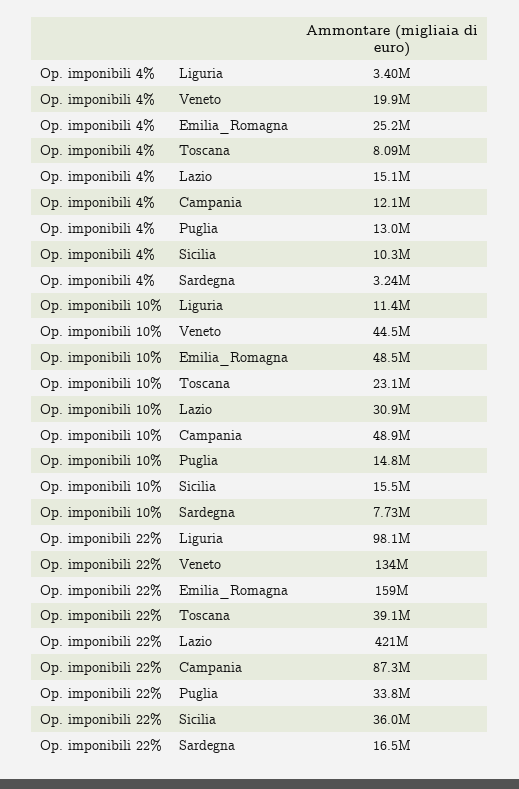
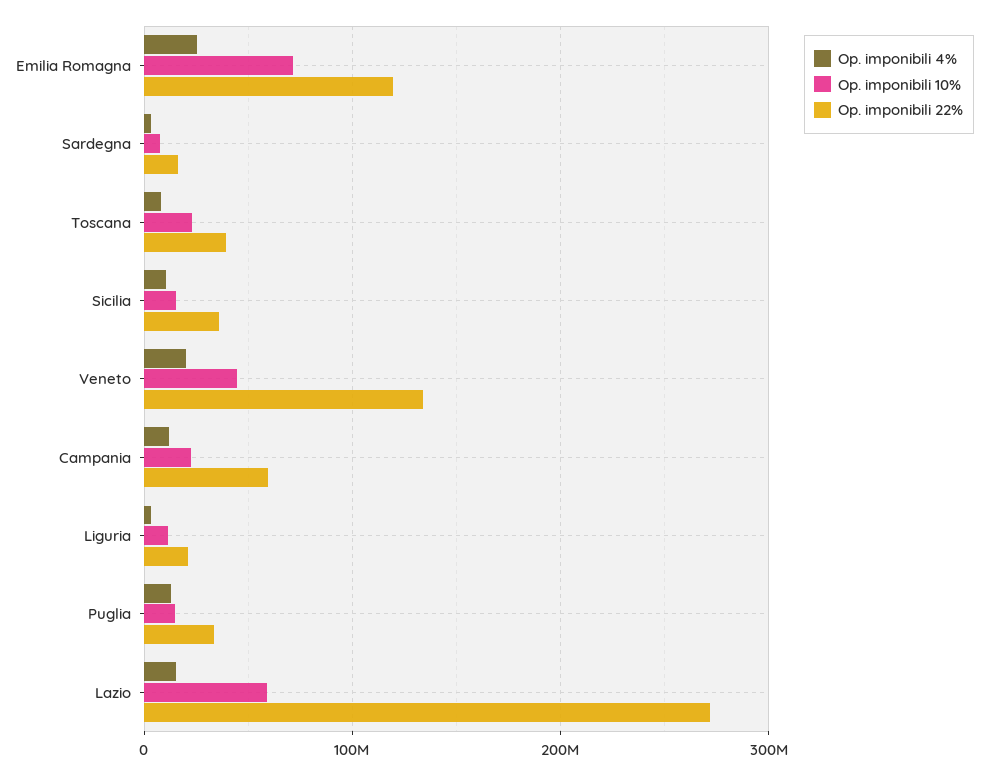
  {
    "Op. imponibili 4%": {
      "Liguria": 3400000,
      "Veneto": 19900000,
      "Emilia_Romagna": 25200000,
      "Toscana": 8090000,
      "Lazio": 15100000,
      "Campania": 12100000,
      "Puglia": 13000000,
      "Sicilia": 10300000,
      "Sardegna": 3240000
    },
    "Op. imponibili 10%": {
      "Liguria": 11400000,
      "Veneto": 44500000,
-     "Emilia_Romagna": 48500000,
+     "Emilia_Romagna": 70000000,
      "Toscana": 23100000,
-     "Lazio": 30900000,
+     "Lazio": 60000000,
-     "Campania": 48900000,
+     "Campania": 20000000,
      "Puglia": 14800000,
      "Sicilia": 15500000,
      "Sardegna": 7730000
    },
    "Op. imponibili 22%": {
-     "Liguria": 98100000,
+     "Liguria": 20000000,
      "Veneto": 134000000,
-     "Emilia_Romagna": 159000000,
+     "Emilia_Romagna": 120000000,
      "Toscana": 39100000,
-     "Lazio": 421000000,
+     "Lazio": 270000000,
-     "Campania": 87300000,
+     "Campania": 60000000,
      "Puglia": 33800000,
      "Sicilia": 36000000,
      "Sardegna": 16500000
    }
  }

